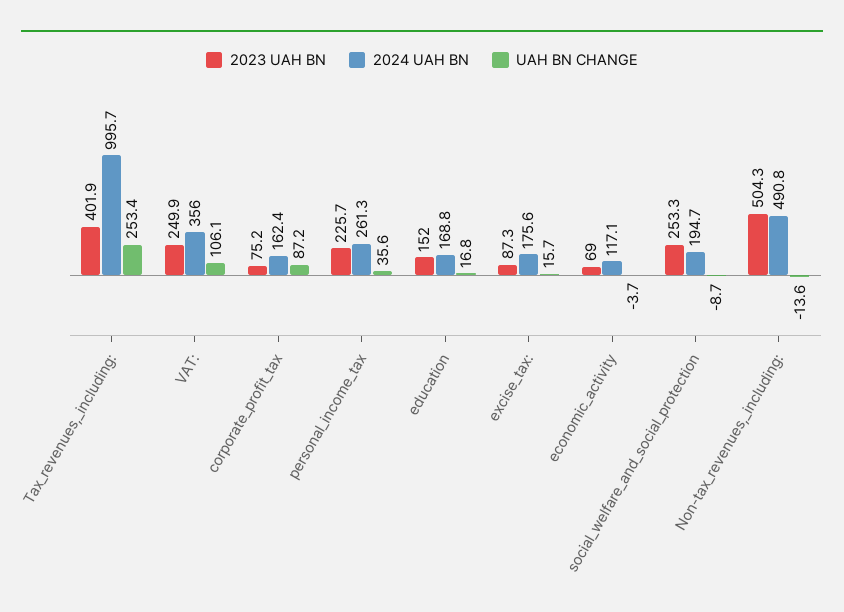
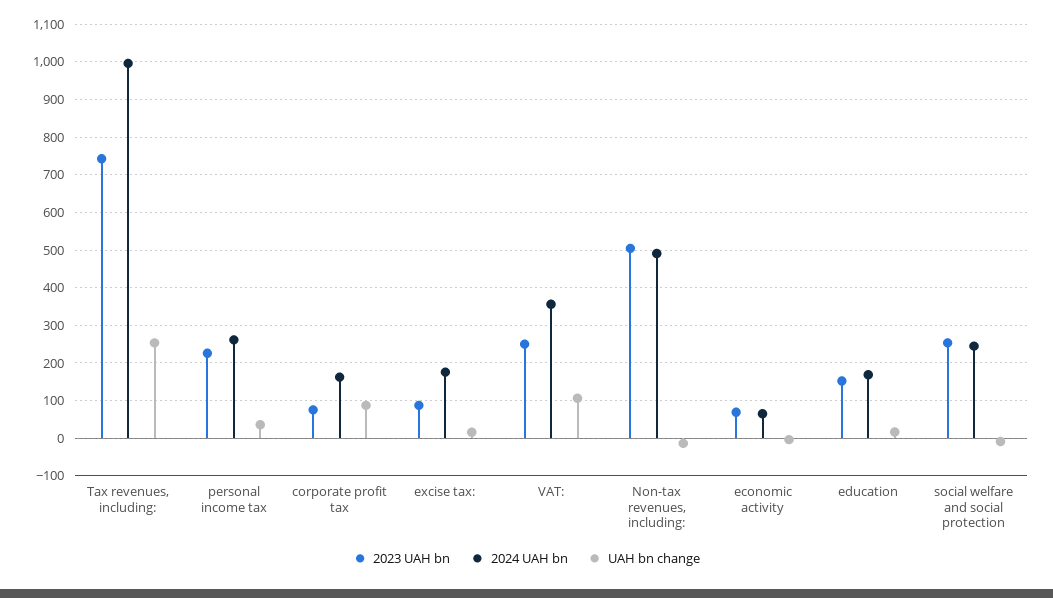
  {
    "2023 UAH BN": {
-     "Tax_revenues,_including:": 401.9,
+     "Tax_revenues,_including:": 740,
      "VAT:": 249.9,
      "corporate_profit_tax": 75.2,
      "personal_income_tax": 225.7,
      "education": 152,
      "excise_tax:": 87.3,
      "economic_activity": 69,
      "social_welfare_and_social_protection": 253.3,
      "Non-tax_revenues,_including:": 504.3
    },
    "2024 UAH BN": {
      "Tax_revenues,_including:": 995.7,
      "VAT:": 356,
      "corporate_profit_tax": 162.4,
      "personal_income_tax": 261.3,
      "education": 168.8,
      "excise_tax:": 175.6,
-     "economic_activity": 117.1,
+     "economic_activity": 60,
-     "social_welfare_and_social_protection": 194.7,
+     "social_welfare_and_social_protection": 240,
      "Non-tax_revenues,_including:": 490.8
    },
    "UAH BN CHANGE": {
      "Tax_revenues,_including:": 253.4,
      "VAT:": 106.1,
      "corporate_profit_tax": 87.2,
      "personal_income_tax": 35.6,
      "education": 16.8,
      "excise_tax:": 15.7,
      "economic_activity": -3.7,
      "social_welfare_and_social_protection": -8.7,
      "Non-tax_revenues,_including:": -13.6
    }
  }

